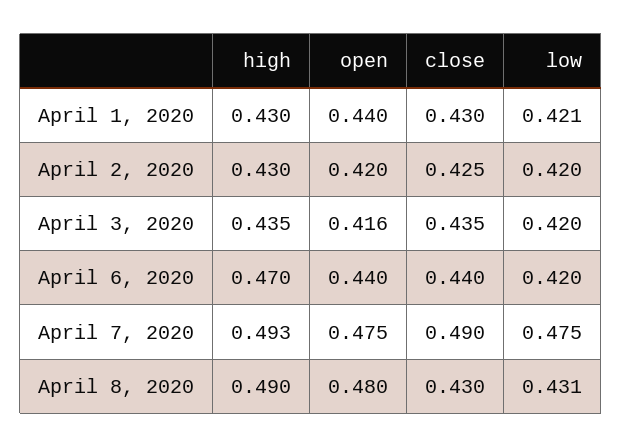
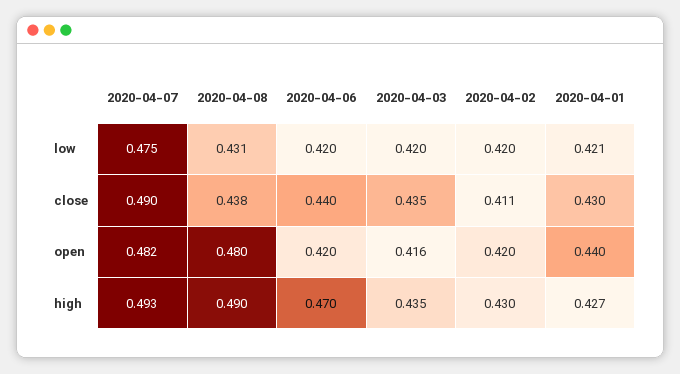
  {
    "high": {
-     "April 1, 2020": 0.43,
+     "April 1, 2020": 0.427,
      "April 2, 2020": 0.43,
      "April 3, 2020": 0.435,
      "April 6, 2020": 0.47,
      "April 7, 2020": 0.493,
      "April 8, 2020": 0.49
    },
    "open": {
      "April 1, 2020": 0.44,
      "April 2, 2020": 0.42,
      "April 3, 2020": 0.416,
-     "April 6, 2020": 0.44,
+     "April 6, 2020": 0.42,
-     "April 7, 2020": 0.475,
+     "April 7, 2020": 0.482,
      "April 8, 2020": 0.48
    },
    "close": {
      "April 1, 2020": 0.43,
-     "April 2, 2020": 0.425,
+     "April 2, 2020": 0.411,
      "April 3, 2020": 0.435,
      "April 6, 2020": 0.44,
      "April 7, 2020": 0.49,
-     "April 8, 2020": 0.43
+     "April 8, 2020": 0.438
    },
    "low": {
      "April 1, 2020": 0.421,
      "April 2, 2020": 0.42,
      "April 3, 2020": 0.42,
      "April 6, 2020": 0.42,
      "April 7, 2020": 0.475,
      "April 8, 2020": 0.431
    }
  }

